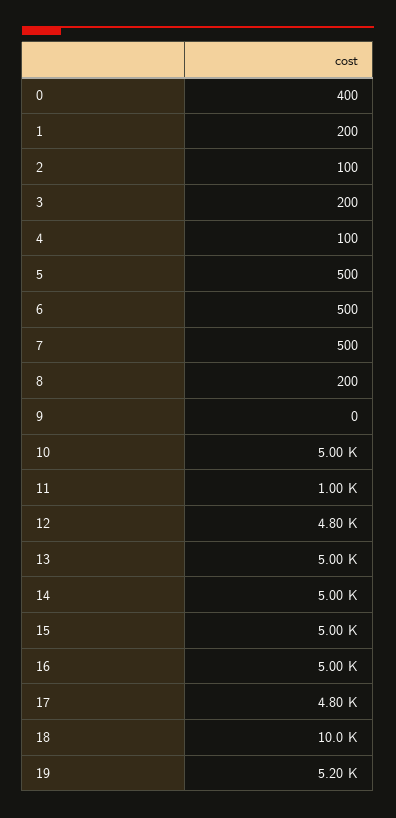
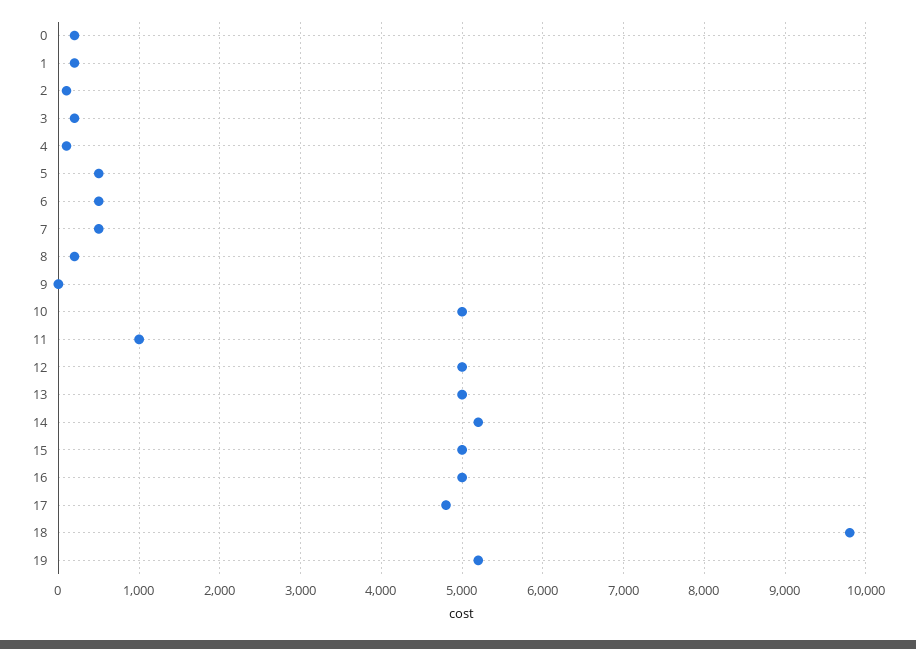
  {
-   "0": 400,
+   "0": 200,
    "1": 200,
    "2": 100,
    "3": 200,
    "4": 100,
    "5": 500,
    "6": 500,
    "7": 500,
    "8": 200,
    "9": 0,
    "10": 5000,
    "11": 1000,
-   "12": 4800,
+   "12": 5000,
    "13": 5000,
-   "14": 5000,
+   "14": 5200,
    "15": 5000,
    "16": 5000,
    "17": 4800,
-   "18": 10000,
+   "18": 9800,
    "19": 5200
  }

